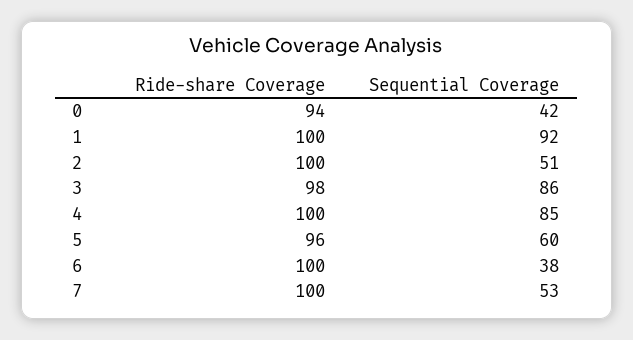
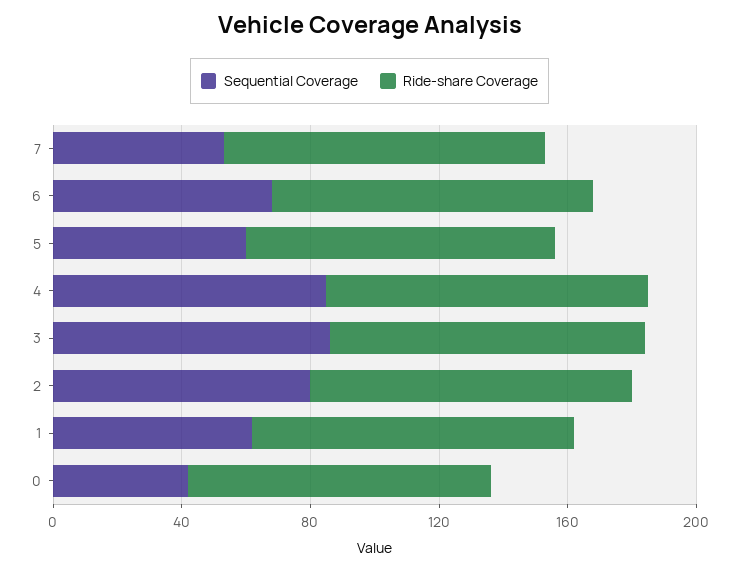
  {
    "Ride-share Coverage": {
      "0": 94,
      "1": 100,
      "2": 100,
      "3": 98,
      "4": 100,
      "5": 96,
      "6": 100,
      "7": 100
    },
    "Sequential Coverage": {
      "0": 42,
-     "1": 92,
+     "1": 60,
-     "2": 51,
+     "2": 80,
      "3": 86,
      "4": 85,
      "5": 60,
-     "6": 38,
+     "6": 70,
      "7": 53
    }
  }

